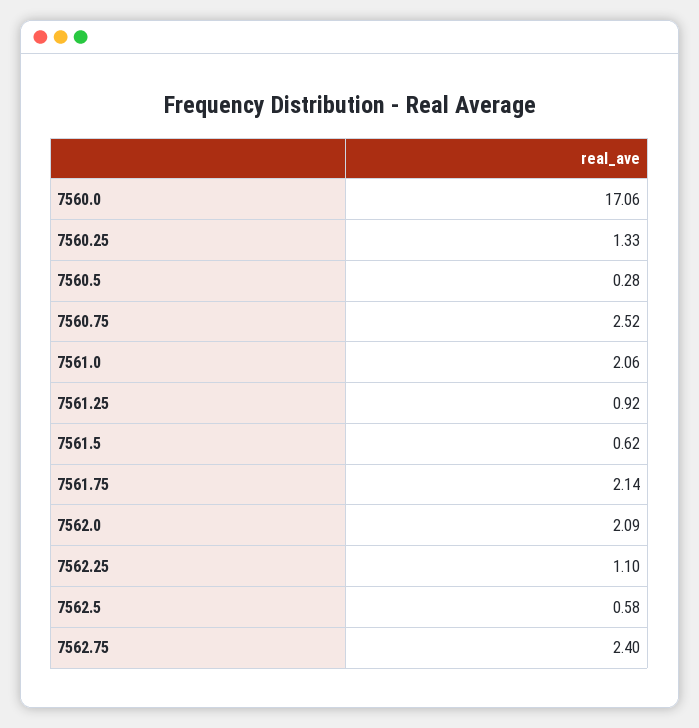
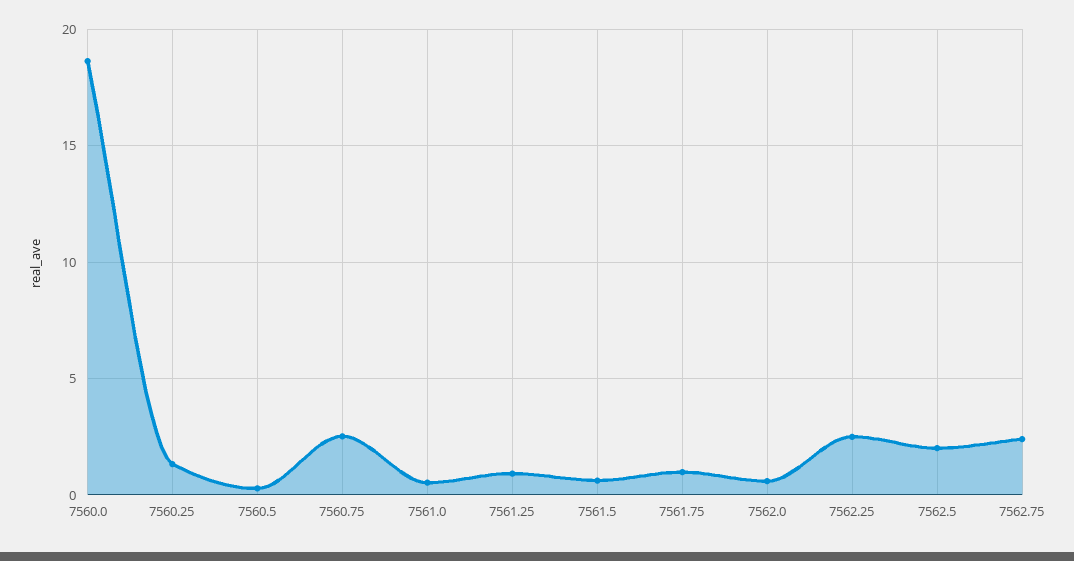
  {
-   "7560.0": 17.06,
+   "7560.0": 18.5,
    "7560.25": 1.33,
    "7560.5": 0.28,
    "7560.75": 2.52,
-   "7561.0": 2.06,
+   "7561.0": 0.5,
    "7561.25": 0.92,
    "7561.5": 0.62,
-   "7561.75": 2.14,
+   "7561.75": 1,
-   "7562.0": 2.09,
+   "7562.0": 0.5,
-   "7562.25": 1.1,
+   "7562.25": 2.5,
-   "7562.5": 0.58,
+   "7562.5": 2,
    "7562.75": 2.4
  }

